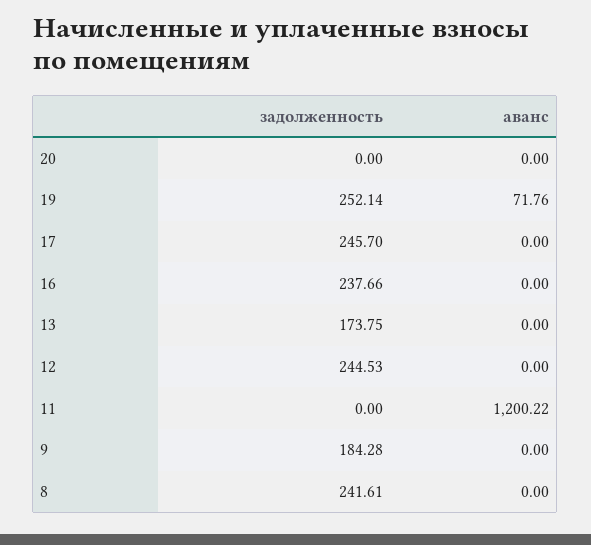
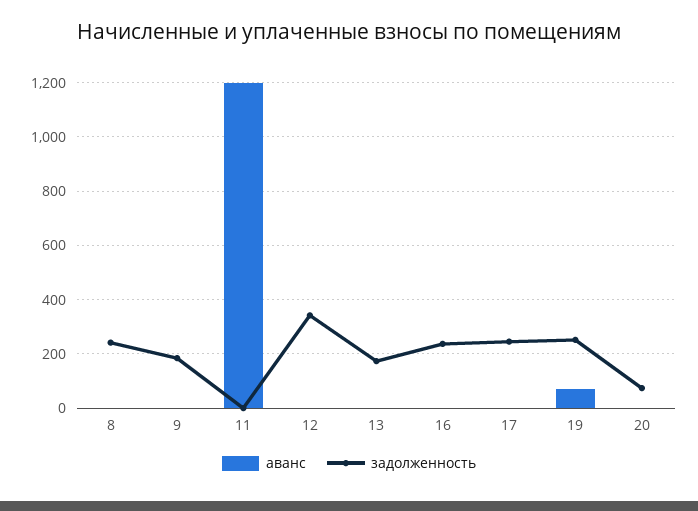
  {
    "задолженность": {
-     "20": 0,
+     "20": 75,
      "19": 252.14,
      "17": 245.7,
      "16": 237.66,
      "13": 173.75,
-     "12": 244.53,
+     "12": 350,
      "11": 0,
      "9": 184.28,
      "8": 241.61
    },
    "аванс": {
      "20": 0,
      "19": 71.76,
      "17": 0,
      "16": 0,
      "13": 0,
      "12": 0,
      "11": 1200.22,
      "9": 0,
      "8": 0
    }
  }

